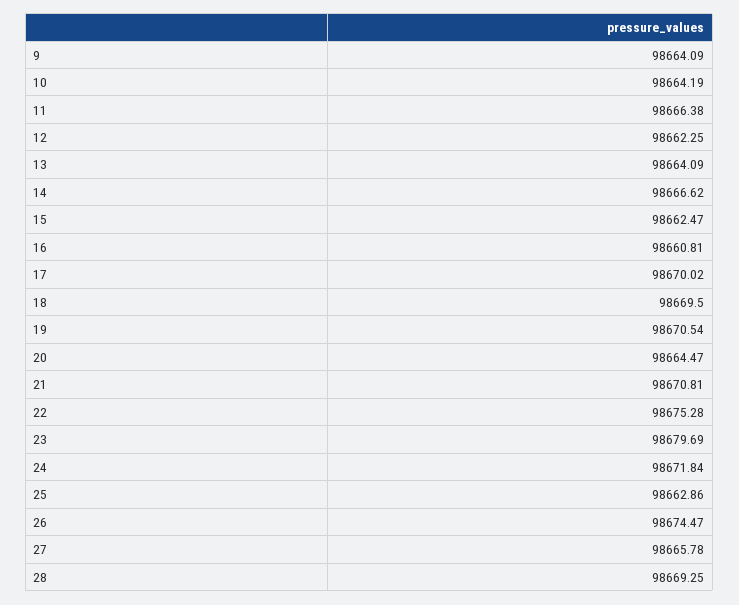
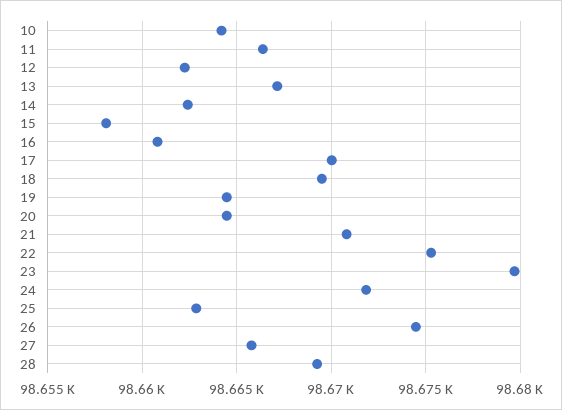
  {
-   "9": 98664.09,
    "10": 98664.19,
    "11": 98666.38,
    "12": 98662.25,
-   "13": 98664.09,
+   "13": 98667,
-   "14": 98666.62,
+   "14": 98662.5,
-   "15": 98662.47,
+   "15": 98658,
    "16": 98660.81,
    "17": 98670.02,
    "18": 98669.5,
-   "19": 98670.54,
+   "19": 98664.5,
    "20": 98664.47,
    "21": 98670.81,
    "22": 98675.28,
    "23": 98679.69,
    "24": 98671.84,
    "25": 98662.86,
    "26": 98674.47,
    "27": 98665.78,
    "28": 98669.25
  }

